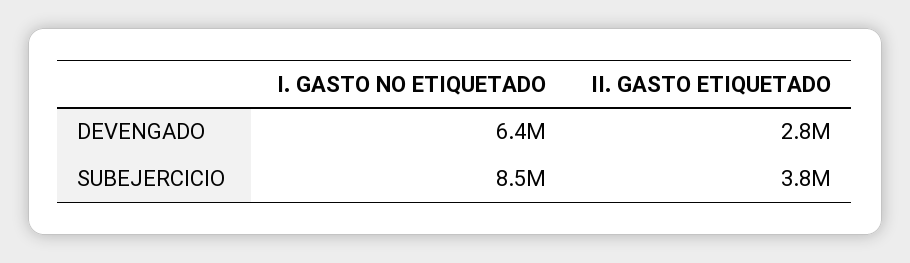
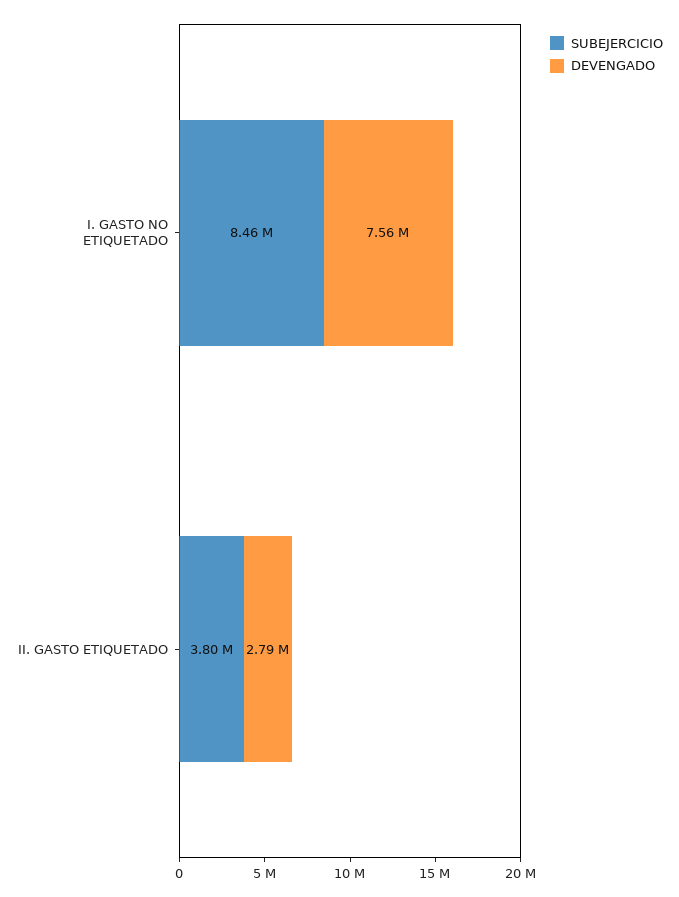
  {
    "DEVENGADO": {
-     "I. GASTO NO ETIQUETADO": 6400000,
+     "I. GASTO NO ETIQUETADO": 7560000,
      "II. GASTO ETIQUETADO": 2790000
    },
    "SUBEJERCICIO": {
      "I. GASTO NO ETIQUETADO": 8460000,
      "II. GASTO ETIQUETADO": 3800000
    }
  }

